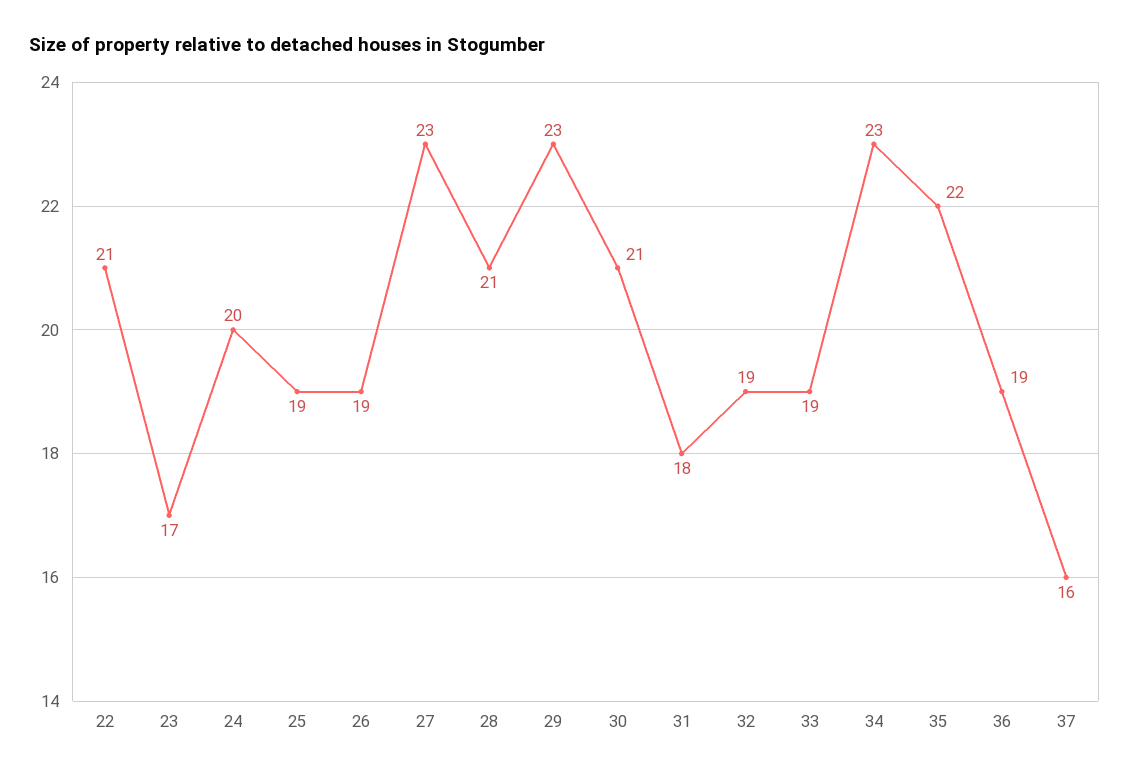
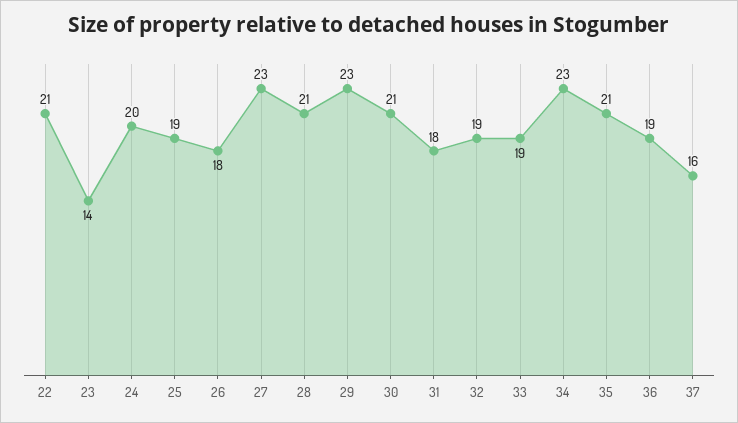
  {
    "22": 21,
-   "23": 17,
+   "23": 14,
    "24": 20,
    "25": 19,
-   "26": 19,
+   "26": 18,
    "27": 23,
    "28": 21,
    "29": 23,
    "30": 21,
    "31": 18,
    "32": 19,
    "33": 19,
    "34": 23,
-   "35": 22,
+   "35": 21,
    "36": 19,
    "37": 16
  }

